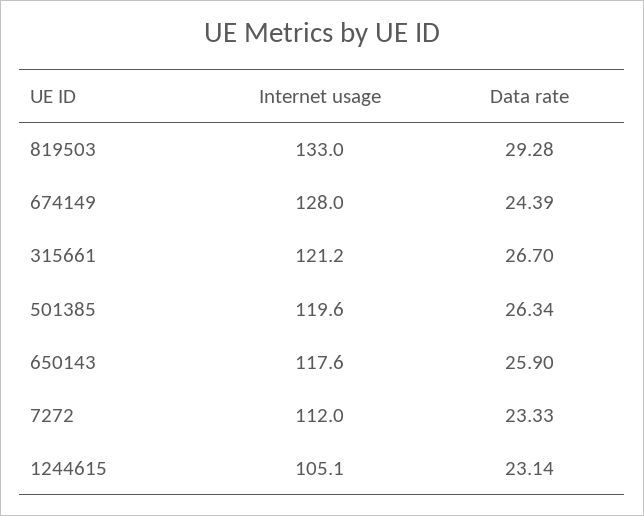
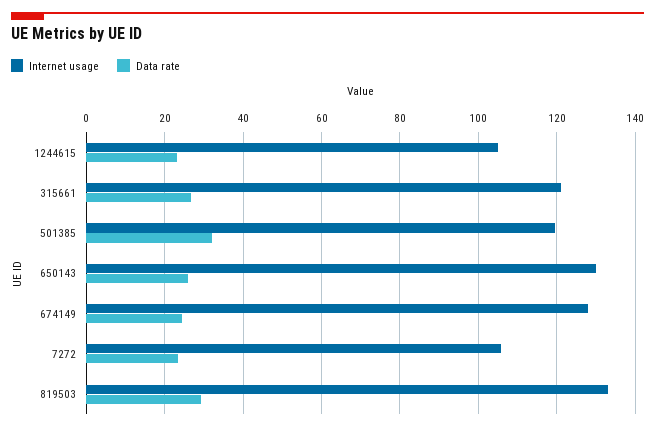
  {
    "Internet usage": {
      "819503": 133,
      "674149": 128,
      "315661": 121.2,
      "501385": 119.6,
-     "650143": 117.6,
+     "650143": 130,
-     "7272": 112,
+     "7272": 106,
      "1244615": 105.1
    },
    "Data rate": {
      "819503": 29.28,
      "674149": 24.39,
      "315661": 26.7,
-     "501385": 26.34,
+     "501385": 32,
      "650143": 25.9,
      "7272": 23.33,
      "1244615": 23.14
    }
  }

